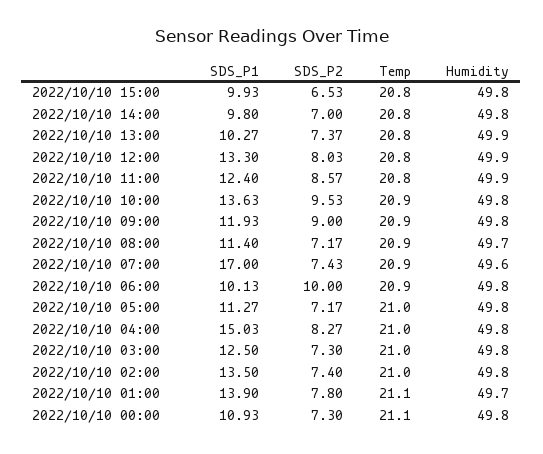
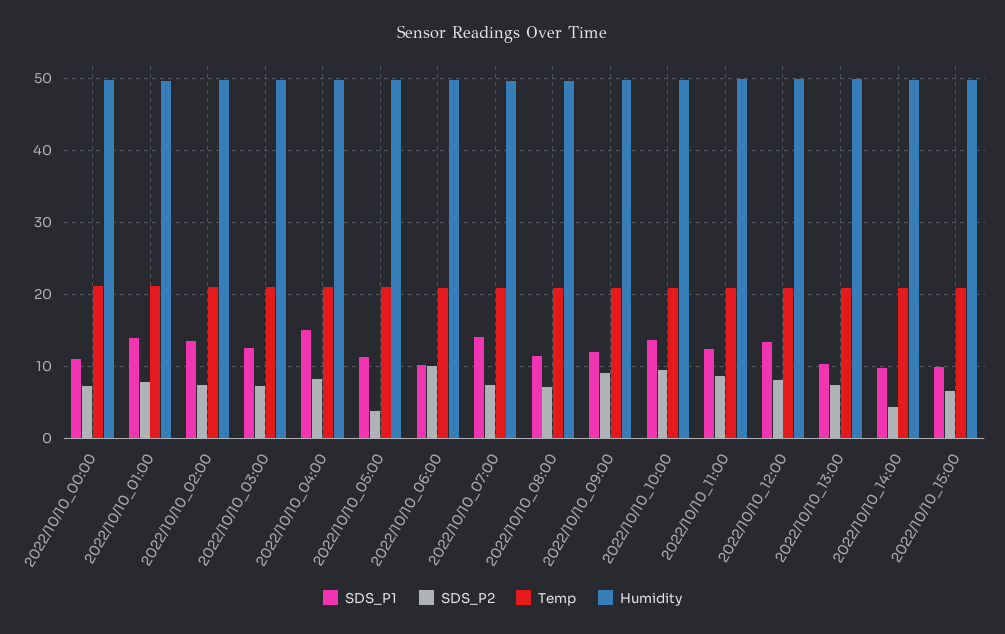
  {
    "SDS_P1": {
      "2022/10/10 15:00": 9.93,
      "2022/10/10 14:00": 9.8,
      "2022/10/10 13:00": 10.27,
      "2022/10/10 12:00": 13.3,
      "2022/10/10 11:00": 12.4,
      "2022/10/10 10:00": 13.63,
      "2022/10/10 09:00": 11.93,
      "2022/10/10 08:00": 11.4,
-     "2022/10/10 07:00": 17,
+     "2022/10/10 07:00": 14,
      "2022/10/10 06:00": 10.13,
      "2022/10/10 05:00": 11.27,
      "2022/10/10 04:00": 15.03,
      "2022/10/10 03:00": 12.5,
      "2022/10/10 02:00": 13.5,
      "2022/10/10 01:00": 13.9,
      "2022/10/10 00:00": 10.93
    },
    "SDS_P2": {
      "2022/10/10 15:00": 6.53,
-     "2022/10/10 14:00": 7,
+     "2022/10/10 14:00": 4,
      "2022/10/10 13:00": 7.37,
      "2022/10/10 12:00": 8.03,
      "2022/10/10 11:00": 8.57,
      "2022/10/10 10:00": 9.53,
      "2022/10/10 09:00": 9,
      "2022/10/10 08:00": 7.17,
      "2022/10/10 07:00": 7.43,
      "2022/10/10 06:00": 10,
-     "2022/10/10 05:00": 7.17,
+     "2022/10/10 05:00": 4,
      "2022/10/10 04:00": 8.27,
      "2022/10/10 03:00": 7.3,
      "2022/10/10 02:00": 7.4,
      "2022/10/10 01:00": 7.8,
      "2022/10/10 00:00": 7.3
    },
    "Temp": {
      "2022/10/10 15:00": 20.8,
      "2022/10/10 14:00": 20.8,
      "2022/10/10 13:00": 20.8,
      "2022/10/10 12:00": 20.8,
      "2022/10/10 11:00": 20.8,
      "2022/10/10 10:00": 20.9,
      "2022/10/10 09:00": 20.9,
      "2022/10/10 08:00": 20.9,
      "2022/10/10 07:00": 20.9,
      "2022/10/10 06:00": 20.9,
      "2022/10/10 05:00": 21,
      "2022/10/10 04:00": 21,
      "2022/10/10 03:00": 21,
      "2022/10/10 02:00": 21,
      "2022/10/10 01:00": 21.1,
      "2022/10/10 00:00": 21.1
    },
    "Humidity": {
      "2022/10/10 15:00": 49.8,
      "2022/10/10 14:00": 49.8,
      "2022/10/10 13:00": 49.9,
      "2022/10/10 12:00": 49.9,
      "2022/10/10 11:00": 49.9,
      "2022/10/10 10:00": 49.8,
      "2022/10/10 09:00": 49.8,
      "2022/10/10 08:00": 49.7,
      "2022/10/10 07:00": 49.6,
      "2022/10/10 06:00": 49.8,
      "2022/10/10 05:00": 49.8,
      "2022/10/10 04:00": 49.8,
      "2022/10/10 03:00": 49.8,
      "2022/10/10 02:00": 49.8,
      "2022/10/10 01:00": 49.7,
      "2022/10/10 00:00": 49.8
    }
  }

